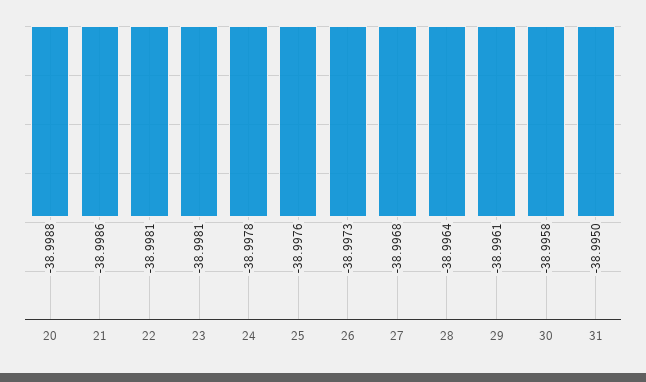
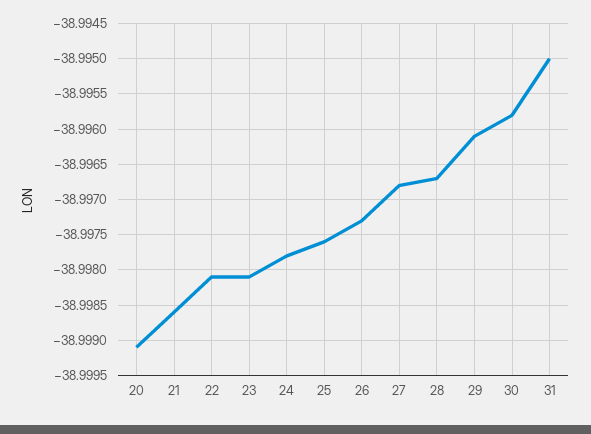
  {
-   "20": -38.9988,
+   "20": -38.9991,
    "21": -38.9986,
    "22": -38.9981,
    "23": -38.9981,
    "24": -38.9978,
    "25": -38.9976,
    "26": -38.9973,
    "27": -38.9968,
-   "28": -38.9964,
+   "28": -38.9967,
    "29": -38.9961,
    "30": -38.9958,
    "31": -38.995
  }

